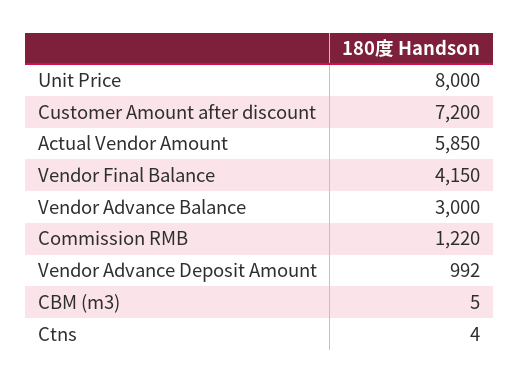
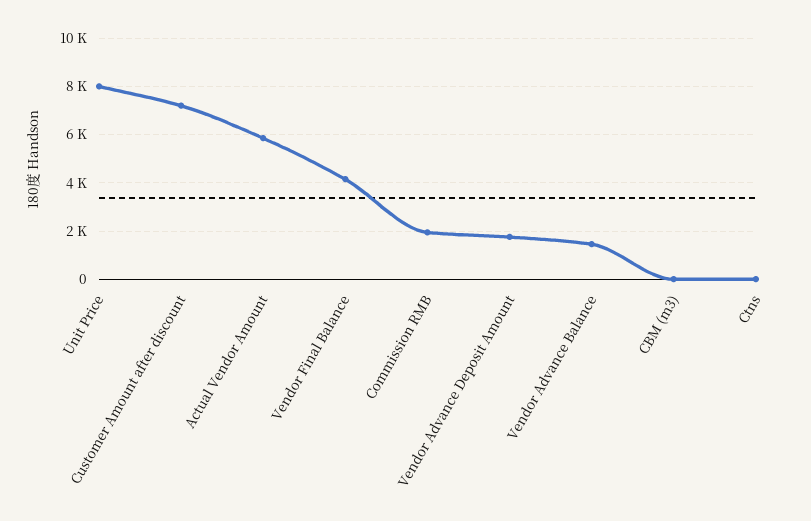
  {
    "Unit Price": 8000,
    "Customer Amount after discount": 7200,
    "Actual Vendor Amount": 5850,
    "Vendor Final Balance": 4150,
-   "Vendor Advance Balance": 3000,
+   "Vendor Advance Balance": 1500,
-   "Commission RMB": 1220,
+   "Commission RMB": 2000,
-   "Vendor Advance Deposit Amount": 992,
+   "Vendor Advance Deposit Amount": 1750,
    "CBM (m3)": 5,
    "Ctns": 4
  }

